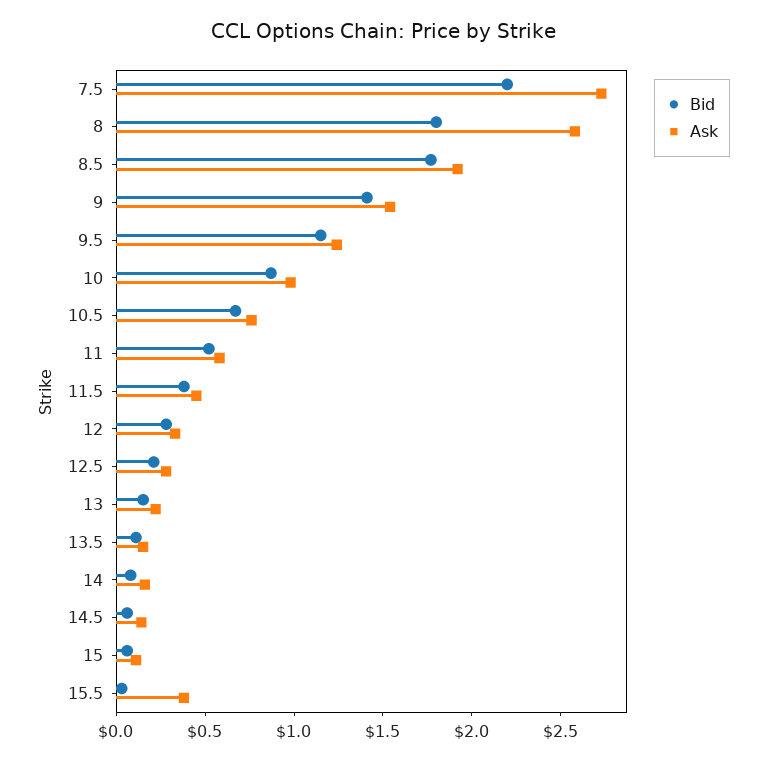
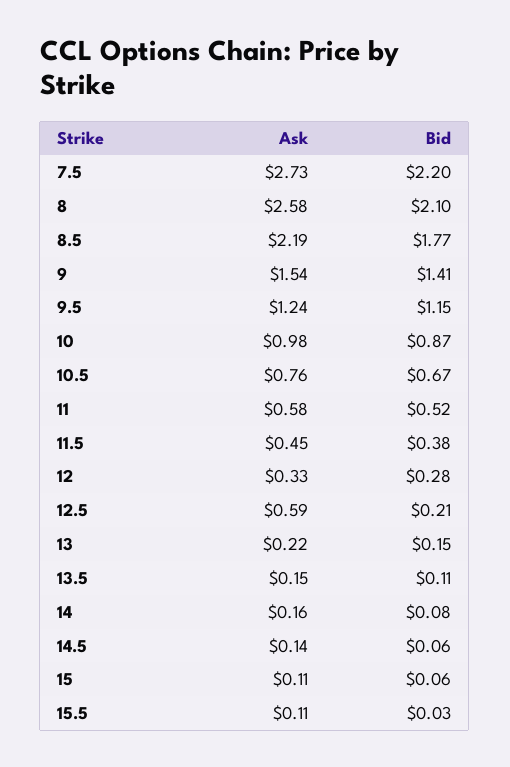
  {
    "Bid": {
      "7.5": 2.2,
-     "8": 1.8,
+     "8": 2.1,
      "8.5": 1.77,
      "9": 1.41,
      "9.5": 1.15,
      "10": 0.87,
      "10.5": 0.67,
      "11": 0.52,
      "11.5": 0.38,
      "12": 0.28,
      "12.5": 0.21,
      "13": 0.15,
      "13.5": 0.11,
      "14": 0.08,
      "14.5": 0.06,
      "15": 0.06,
      "15.5": 0.03
    },
    "Ask": {
      "7.5": 2.73,
      "8": 2.58,
-     "8.5": 1.9,
+     "8.5": 2.19,
      "9": 1.54,
      "9.5": 1.24,
      "10": 0.98,
      "10.5": 0.76,
      "11": 0.58,
      "11.5": 0.45,
      "12": 0.33,
-     "12.5": 0.3,
+     "12.5": 0.59,
      "13": 0.22,
      "13.5": 0.15,
      "14": 0.16,
      "14.5": 0.14,
      "15": 0.11,
-     "15.5": 0.4
+     "15.5": 0.11
    }
  }

